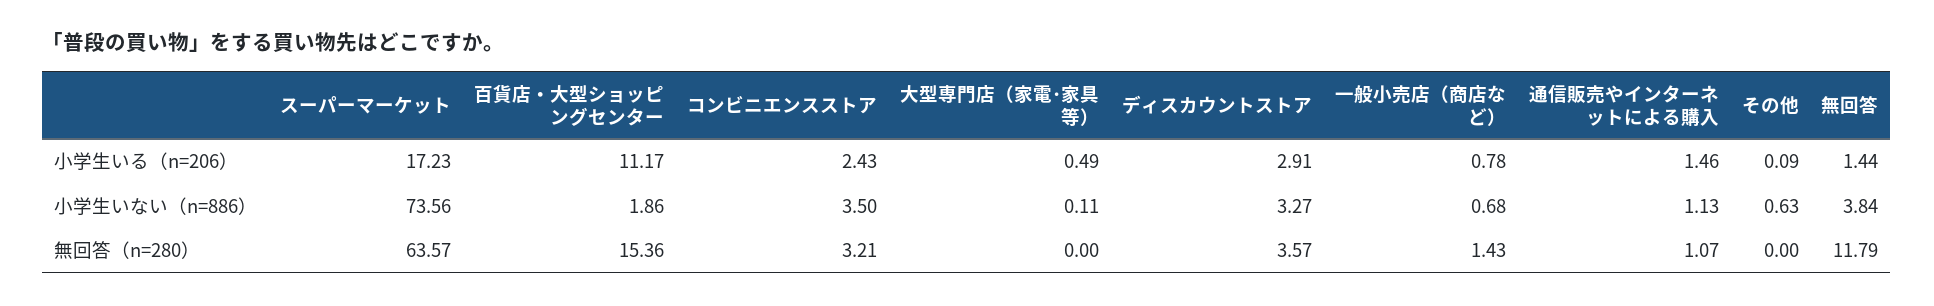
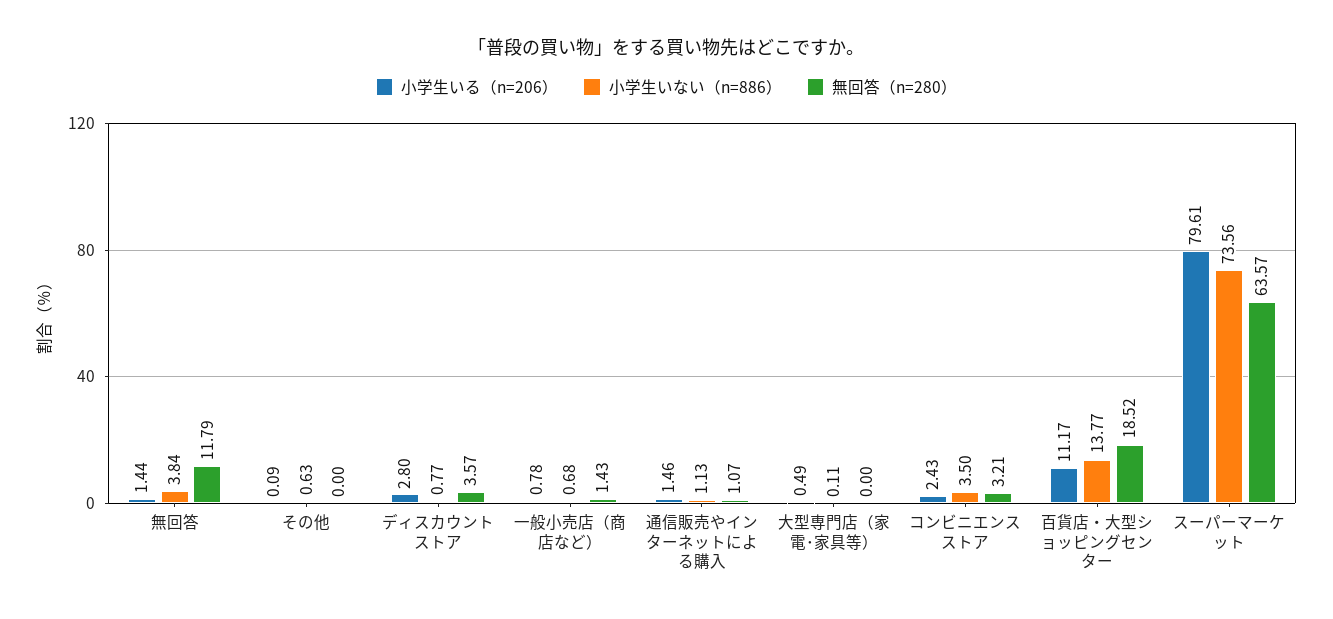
  {
    "小学生いる（n=206）": {
-     "スーパーマーケット": 17.23,
+     "スーパーマーケット": 79.61,
      "百貨店・大型ショッピングセンター": 11.17,
      "コンビニエンスストア": 2.43,
      "大型専門店（家電･家具等）": 0.49,
-     "ディスカウントストア": 2.91,
+     "ディスカウントストア": 2.8,
      "一般小売店（商店など）": 0.78,
      "通信販売やインターネットによる購入": 1.46,
      "その他": 0.09,
      "無回答": 1.44
    },
    "小学生いない（n=886）": {
      "スーパーマーケット": 73.56,
-     "百貨店・大型ショッピングセンター": 1.86,
+     "百貨店・大型ショッピングセンター": 13.77,
      "コンビニエンスストア": 3.5,
      "大型専門店（家電･家具等）": 0.11,
-     "ディスカウントストア": 3.27,
+     "ディスカウントストア": 0.77,
      "一般小売店（商店など）": 0.68,
      "通信販売やインターネットによる購入": 1.13,
      "その他": 0.63,
      "無回答": 3.84
    },
    "無回答（n=280）": {
      "スーパーマーケット": 63.57,
-     "百貨店・大型ショッピングセンター": 15.36,
+     "百貨店・大型ショッピングセンター": 18.52,
      "コンビニエンスストア": 3.21,
      "大型専門店（家電･家具等）": 0,
      "ディスカウントストア": 3.57,
      "一般小売店（商店など）": 1.43,
      "通信販売やインターネットによる購入": 1.07,
      "その他": 0,
      "無回答": 11.79
    }
  }

